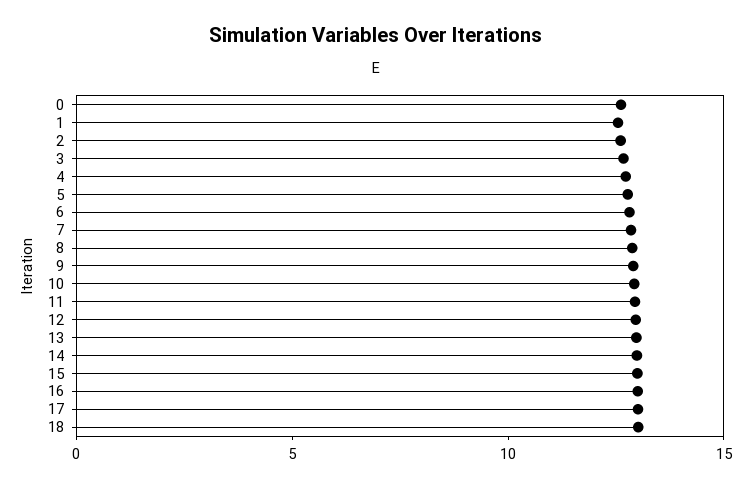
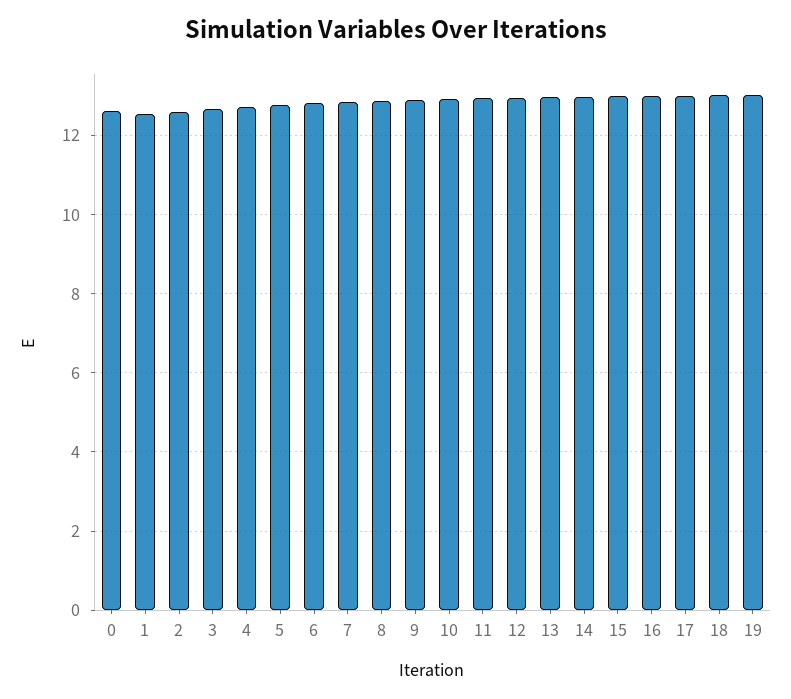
  {
    "0": 12.6,
    "1": 12.6,
    "2": 12.6,
    "3": 12.6,
    "4": 12.8,
    "5": 12.8,
    "6": 12.8,
    "7": 12.8,
    "8": 12.8,
    "9": 13,
    "10": 13,
    "11": 13,
    "12": 13,
    "13": 13,
    "14": 13,
    "15": 13,
    "16": 13,
    "17": 13,
-   "18": 13
+   "18": 13,
+   "19": 13
  }

